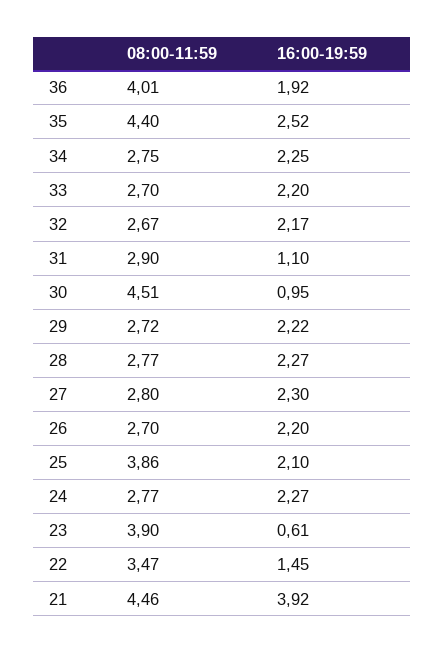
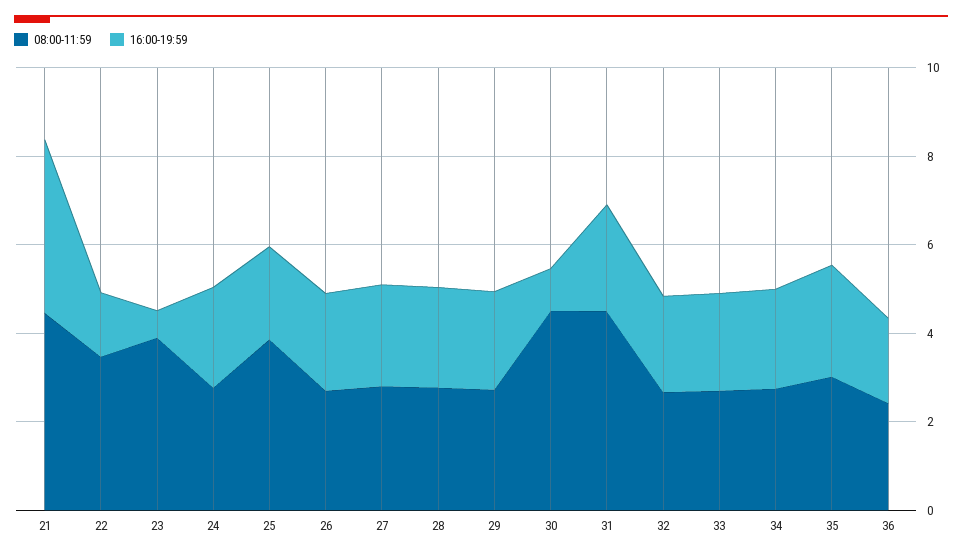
  {
    "08:00-11:59": {
-     "36": 4.01,
+     "36": 2.5,
-     "35": 4.4,
+     "35": 3,
      "34": 2.75,
      "33": 2.7,
      "32": 2.67,
-     "31": 2.9,
+     "31": 4.5,
      "30": 4.51,
      "29": 2.72,
      "28": 2.77,
      "27": 2.8,
      "26": 2.7,
      "25": 3.86,
      "24": 2.77,
      "23": 3.9,
      "22": 3.47,
      "21": 4.46
    },
    "16:00-19:59": {
      "36": 1.92,
      "35": 2.52,
      "34": 2.25,
      "33": 2.2,
      "32": 2.17,
-     "31": 1.1,
+     "31": 2.5,
      "30": 0.95,
      "29": 2.22,
      "28": 2.27,
      "27": 2.3,
      "26": 2.2,
      "25": 2.1,
      "24": 2.27,
      "23": 0.61,
      "22": 1.45,
      "21": 3.92
    }
  }

